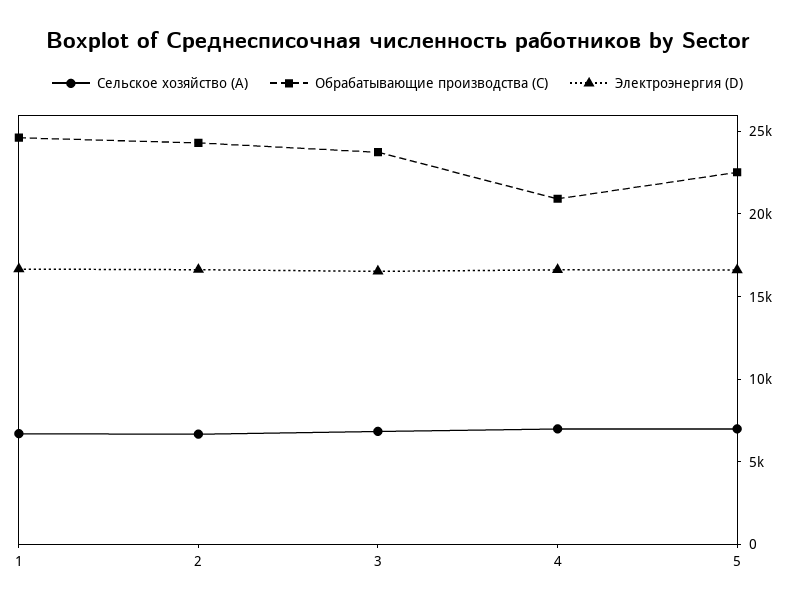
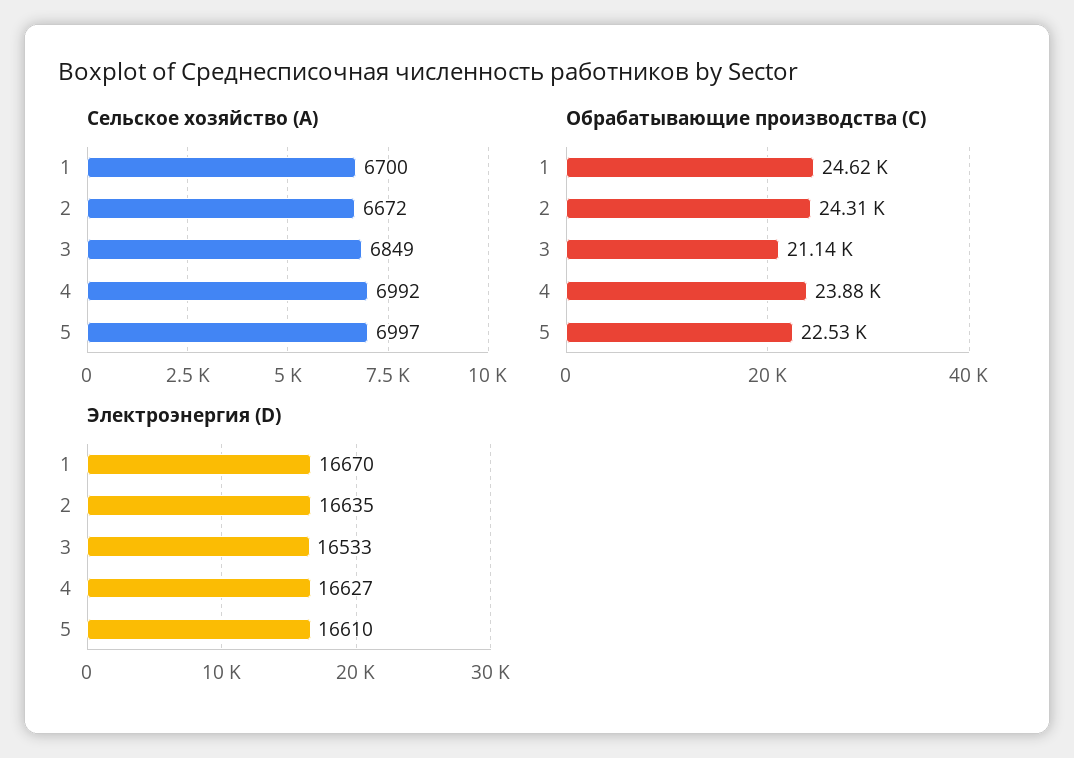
  {
    "Сельское хозяйство (A)": {
      "1": 6700,
      "2": 6672,
      "3": 6849,
      "4": 6992,
      "5": 6997
    },
    "Обрабатывающие производства (C)": {
      "1": 24620,
      "2": 24310,
-     "3": 24000,
+     "3": 21140,
-     "4": 21000,
+     "4": 23880,
      "5": 22530
    },
    "Электроэнергия (D)": {
      "1": 16670,
      "2": 16635,
      "3": 16533,
      "4": 16627,
      "5": 16610
    }
  }

